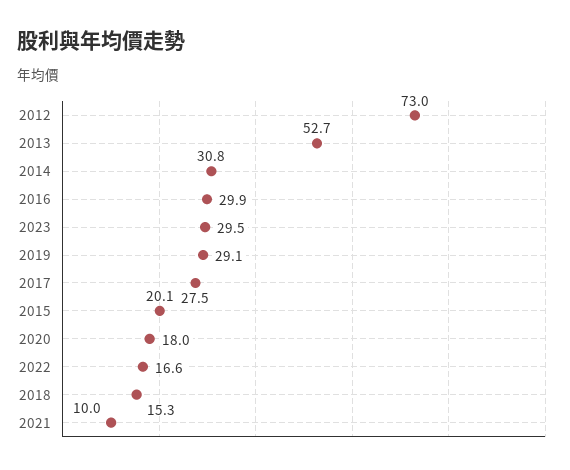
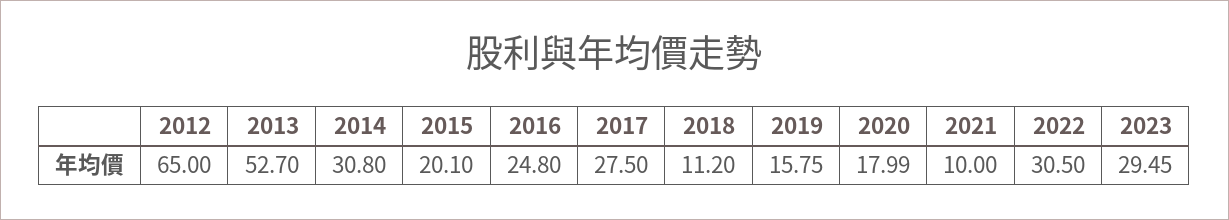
  {
-   "2012": 73,
+   "2012": 65,
    "2013": 52.7,
    "2014": 30.8,
-   "2016": 29.9,
+   "2016": 24.8,
    "2023": 29.45,
-   "2019": 29.1,
+   "2019": 15.75,
    "2017": 27.5,
    "2015": 20.1,
    "2020": 17.99,
-   "2022": 16.6,
+   "2022": 30.5,
-   "2018": 15.3,
+   "2018": 11.2,
    "2021": 10
  }

